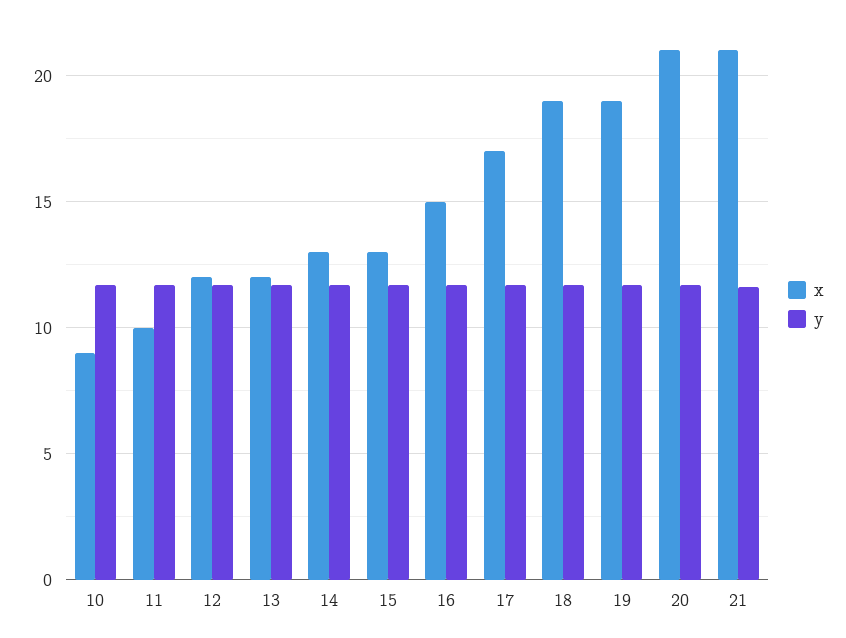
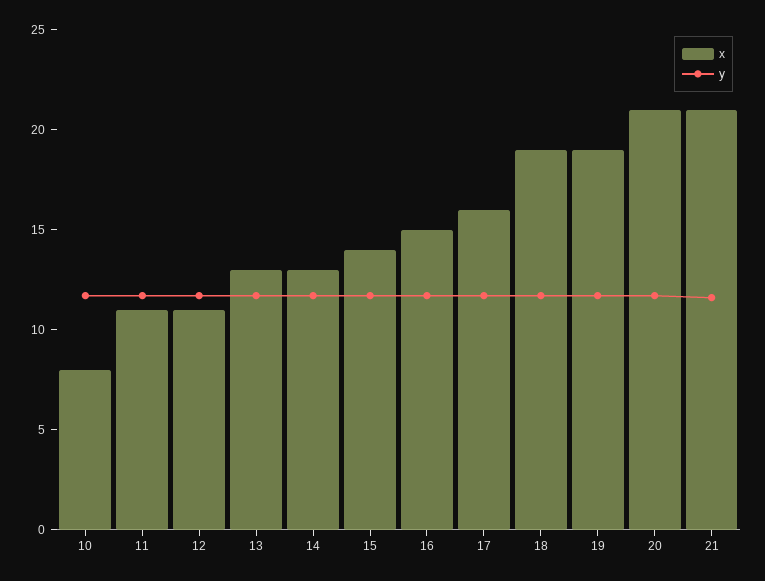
  {
    "x": {
-     "10": 9,
+     "10": 8,
-     "11": 10,
+     "11": 11,
-     "12": 12,
+     "12": 11,
-     "13": 12,
+     "13": 13,
      "14": 13,
-     "15": 13,
+     "15": 14,
      "16": 15,
-     "17": 17,
+     "17": 16,
      "18": 19,
      "19": 19,
      "20": 21,
      "21": 21
    },
    "y": {
      "10": 11.5,
      "11": 11.5,
      "12": 11.5,
      "13": 11.5,
      "14": 11.5,
      "15": 11.5,
      "16": 11.5,
      "17": 11.5,
      "18": 11.5,
      "19": 11.5,
      "20": 11.5,
      "21": 11.5
    }
  }

